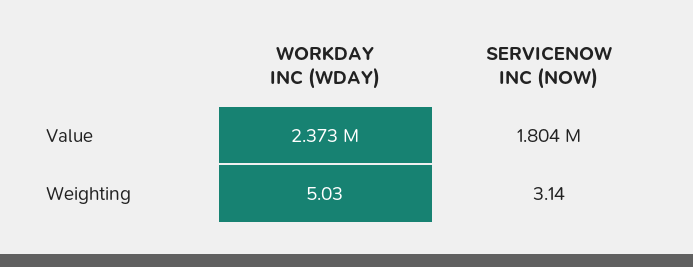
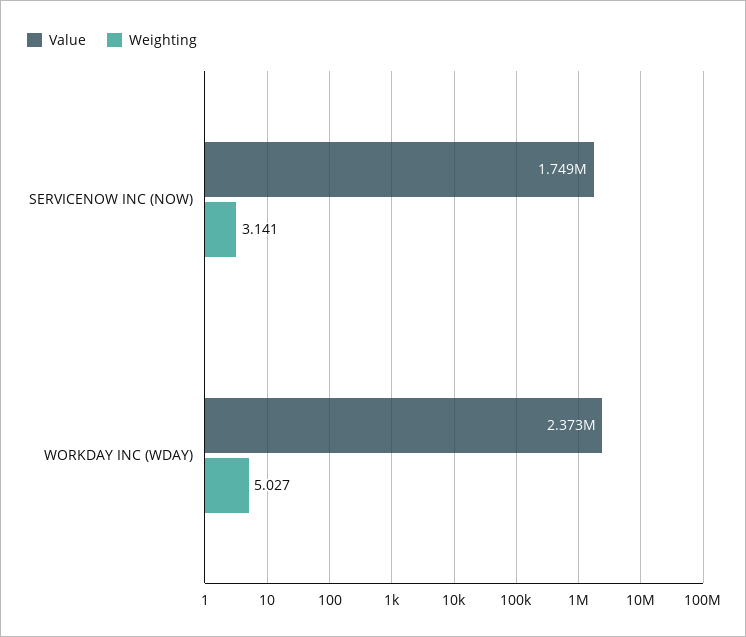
  {
    "Value": {
      "WORKDAY INC (WDAY)": 2373000,
-     "SERVICENOW INC (NOW)": 1804000
+     "SERVICENOW INC (NOW)": 1749000
    },
    "Weighting": {
      "WORKDAY INC (WDAY)": 5.027,
      "SERVICENOW INC (NOW)": 3.141
    }
  }

